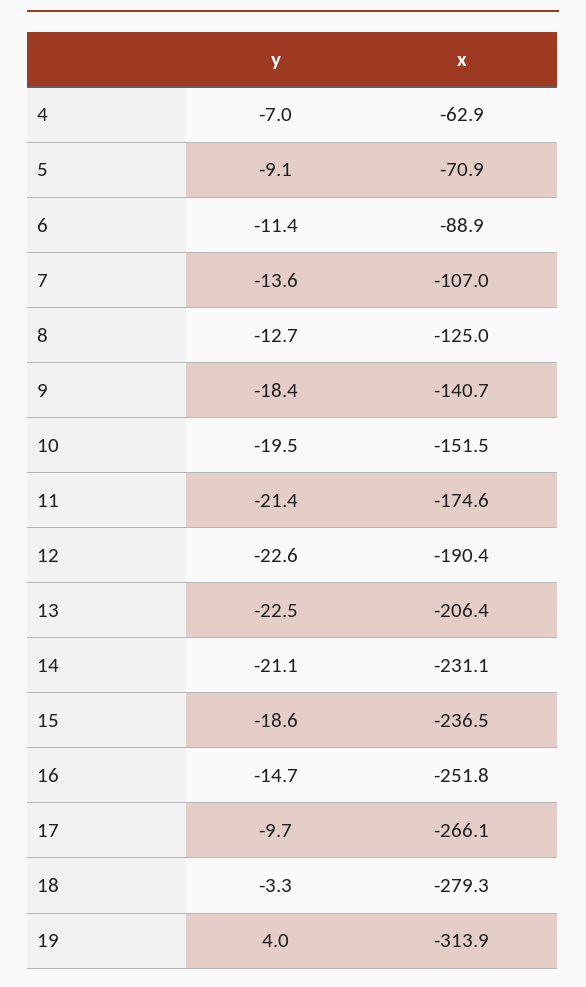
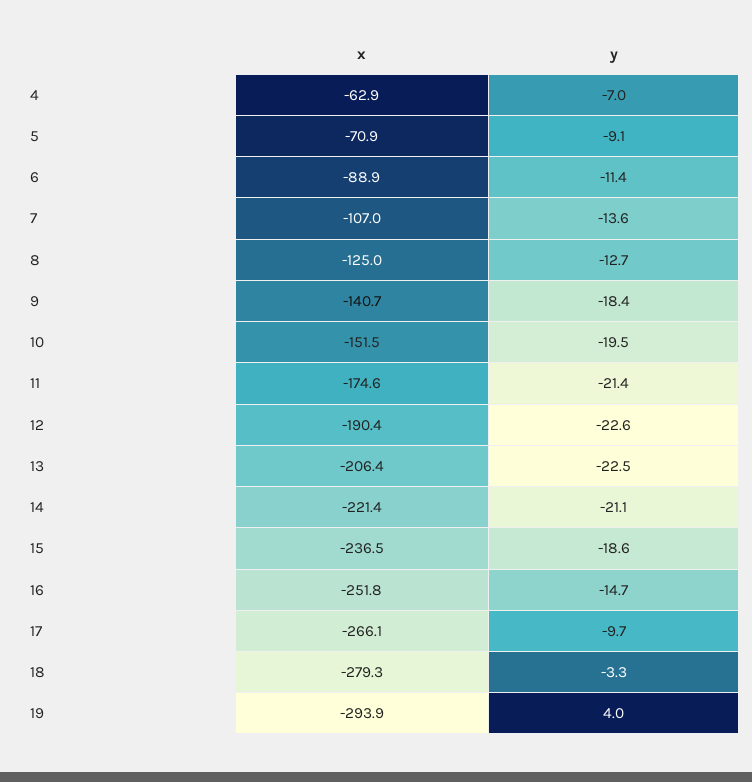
  {
    "y": {
      "4": -7,
      "5": -9.1,
      "6": -11.4,
      "7": -13.6,
      "8": -12.7,
      "9": -18.4,
      "10": -19.5,
      "11": -21.4,
      "12": -22.6,
      "13": -22.5,
      "14": -21.1,
      "15": -18.6,
      "16": -14.7,
      "17": -9.7,
      "18": -3.3,
      "19": 4
    },
    "x": {
      "4": -62.9,
      "5": -70.9,
      "6": -88.9,
      "7": -107,
      "8": -125,
      "9": -140.7,
      "10": -151.5,
      "11": -174.6,
      "12": -190.4,
      "13": -206.4,
-     "14": -231.1,
+     "14": -221.4,
      "15": -236.5,
      "16": -251.8,
      "17": -266.1,
      "18": -279.3,
-     "19": -313.9
+     "19": -293.9
    }
  }

